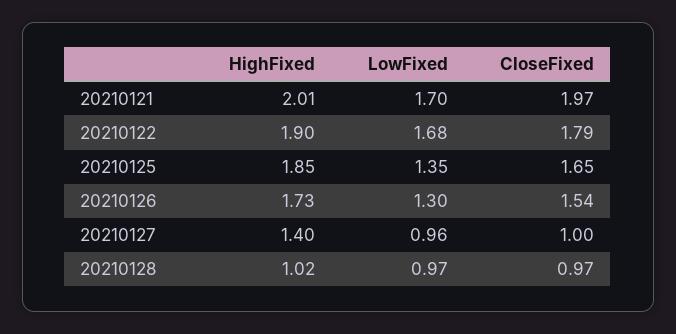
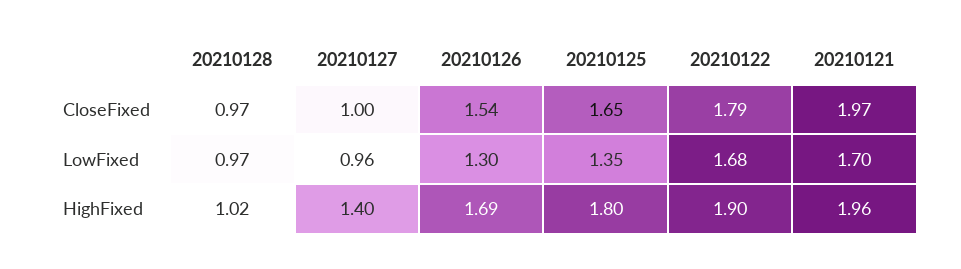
  {
    "HighFixed": {
-     "20210121": 2.01,
+     "20210121": 1.96,
      "20210122": 1.9,
-     "20210125": 1.85,
+     "20210125": 1.8,
-     "20210126": 1.73,
+     "20210126": 1.69,
      "20210127": 1.4,
      "20210128": 1.02
    },
    "LowFixed": {
      "20210121": 1.7,
      "20210122": 1.68,
      "20210125": 1.35,
      "20210126": 1.3,
      "20210127": 0.96,
      "20210128": 0.97
    },
    "CloseFixed": {
      "20210121": 1.97,
      "20210122": 1.79,
      "20210125": 1.65,
      "20210126": 1.54,
      "20210127": 1,
      "20210128": 0.97
    }
  }

